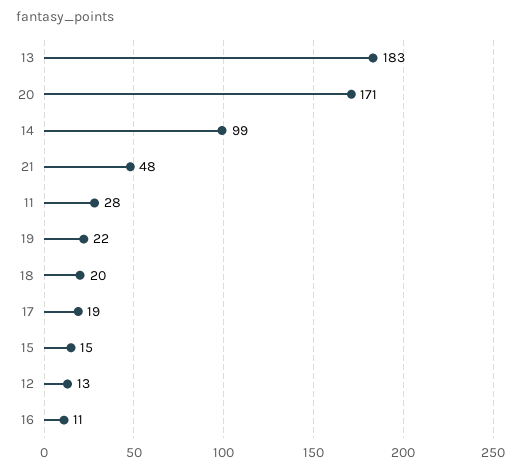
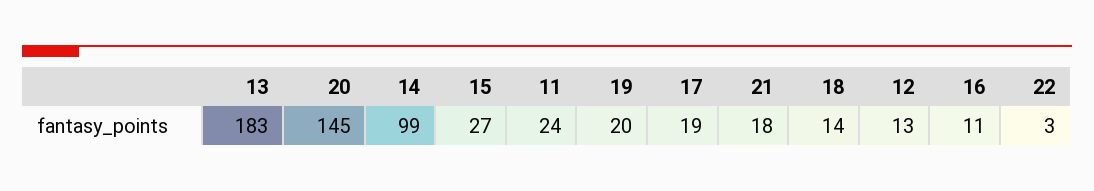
  {
    "13": 183,
-   "20": 171,
+   "20": 145,
    "14": 99,
-   "21": 48,
+   "21": 18,
-   "11": 28,
+   "11": 24,
-   "19": 22,
+   "19": 20,
-   "18": 20,
+   "18": 14,
    "17": 19,
-   "15": 15,
+   "15": 27,
    "12": 13,
-   "16": 11
+   "16": 11,
+   "22": 3
  }

